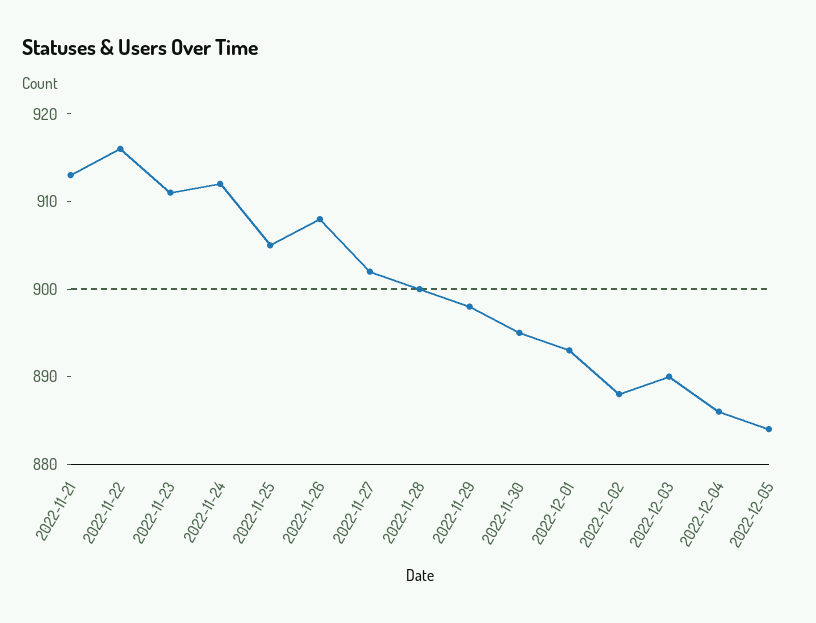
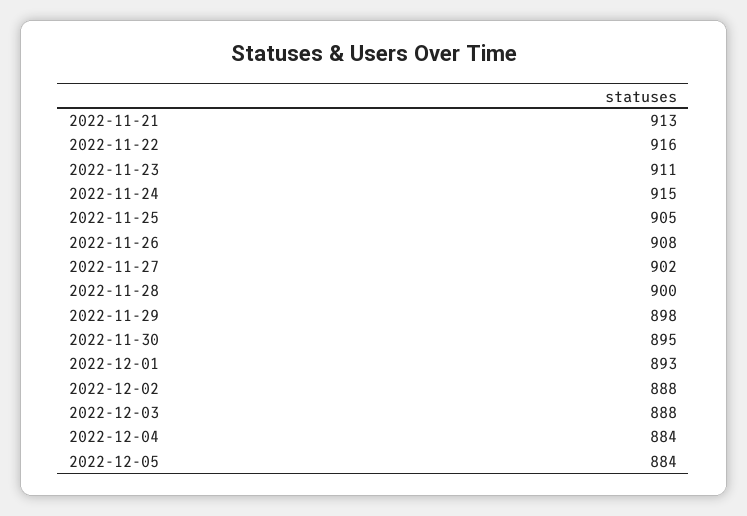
  {
    "2022-11-21": 913,
    "2022-11-22": 916,
    "2022-11-23": 911,
-   "2022-11-24": 912,
+   "2022-11-24": 915,
    "2022-11-25": 905,
    "2022-11-26": 908,
    "2022-11-27": 902,
    "2022-11-28": 900,
    "2022-11-29": 898,
    "2022-11-30": 895,
    "2022-12-01": 893,
    "2022-12-02": 888,
-   "2022-12-03": 890,
+   "2022-12-03": 888,
-   "2022-12-04": 886,
+   "2022-12-04": 884,
    "2022-12-05": 884
  }

